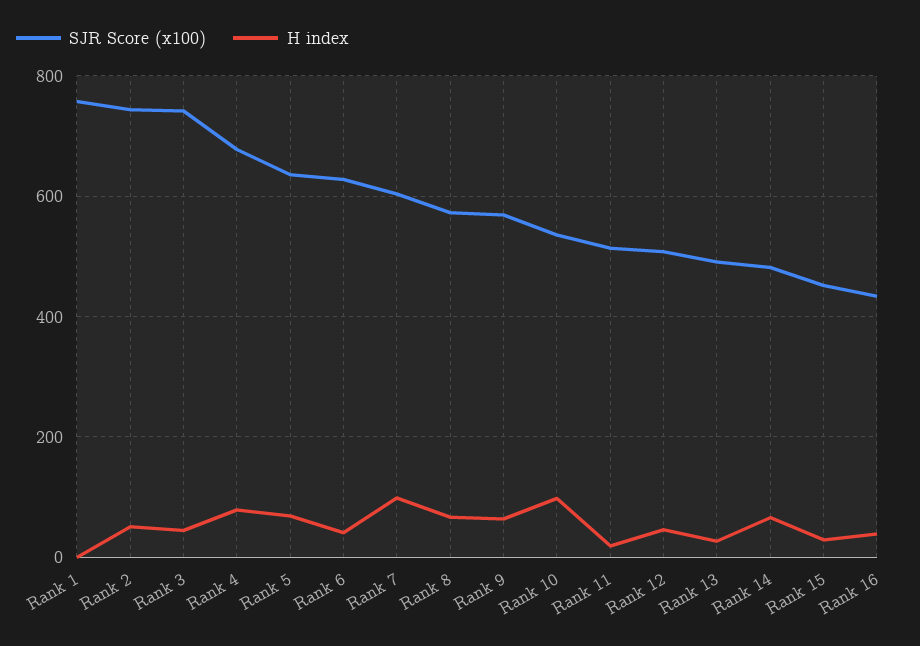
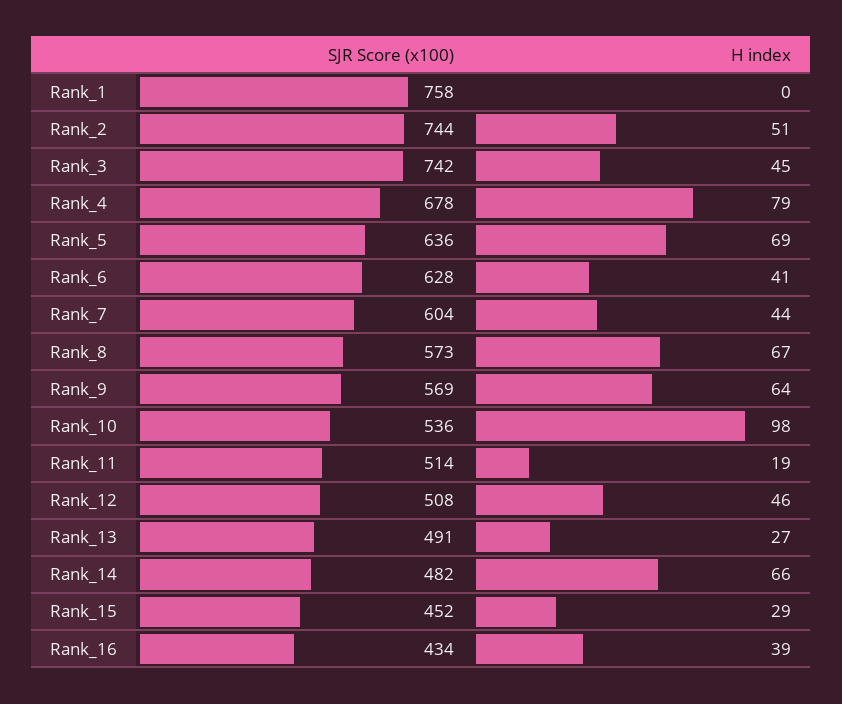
  {
    "SJR Score (x100)": {
      "Rank 1": 758,
      "Rank 2": 744,
      "Rank 3": 742,
      "Rank 4": 678,
      "Rank 5": 636,
      "Rank 6": 628,
      "Rank 7": 604,
      "Rank 8": 573,
      "Rank 9": 569,
      "Rank 10": 536,
      "Rank 11": 514,
      "Rank 12": 508,
      "Rank 13": 491,
      "Rank 14": 482,
      "Rank 15": 452,
      "Rank 16": 434
    },
    "H index": {
      "Rank 1": 0,
      "Rank 2": 51,
      "Rank 3": 45,
      "Rank 4": 79,
      "Rank 5": 69,
      "Rank 6": 41,
-     "Rank 7": 100,
+     "Rank 7": 44,
      "Rank 8": 67,
      "Rank 9": 64,
      "Rank 10": 98,
      "Rank 11": 19,
      "Rank 12": 46,
      "Rank 13": 27,
      "Rank 14": 66,
      "Rank 15": 29,
      "Rank 16": 39
    }
  }

